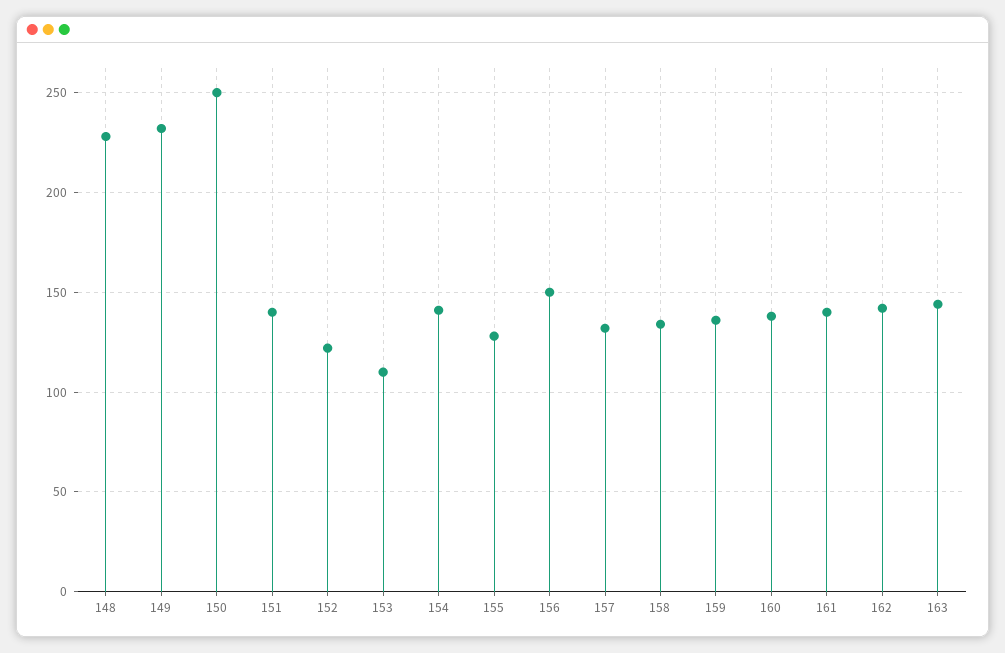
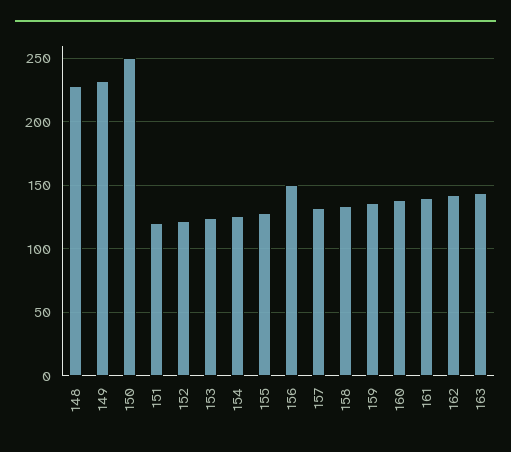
  {
    "148": 230,
    "149": 230,
    "150": 250,
-   "151": 140,
+   "151": 120,
    "152": 120,
-   "153": 110,
+   "153": 125,
-   "154": 140,
+   "154": 125,
    "155": 130,
    "156": 150,
    "157": 130,
    "158": 135,
    "159": 135,
    "160": 140,
    "161": 140,
    "162": 140,
    "163": 145
  }

